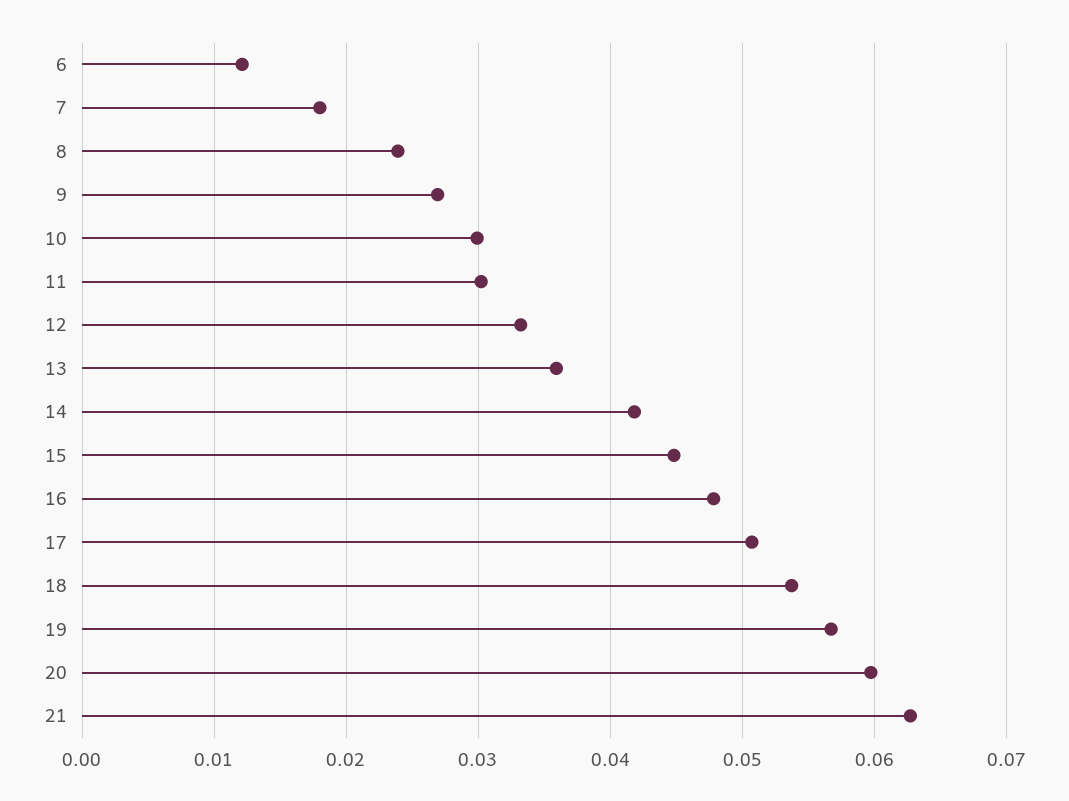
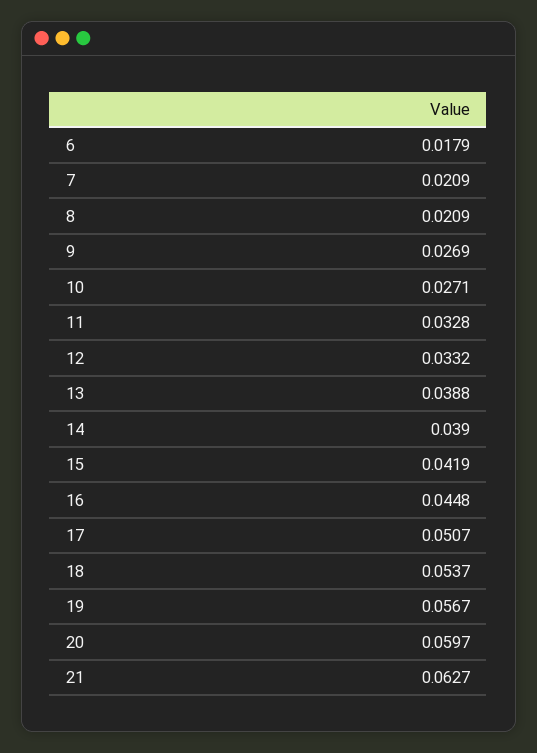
  {
-   "6": 0.012,
+   "6": 0.0179,
-   "7": 0.018,
+   "7": 0.0209,
-   "8": 0.024,
+   "8": 0.0209,
    "9": 0.0269,
-   "10": 0.03,
+   "10": 0.0271,
-   "11": 0.03,
+   "11": 0.0328,
    "12": 0.0332,
-   "13": 0.036,
+   "13": 0.0388,
-   "14": 0.042,
+   "14": 0.039,
-   "15": 0.045,
+   "15": 0.0419,
-   "16": 0.048,
+   "16": 0.0448,
    "17": 0.0507,
    "18": 0.0537,
    "19": 0.0567,
    "20": 0.0597,
    "21": 0.0627
  }

